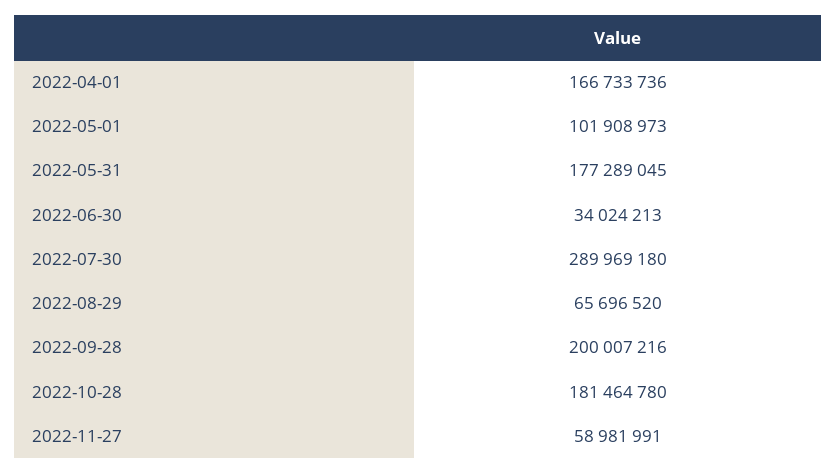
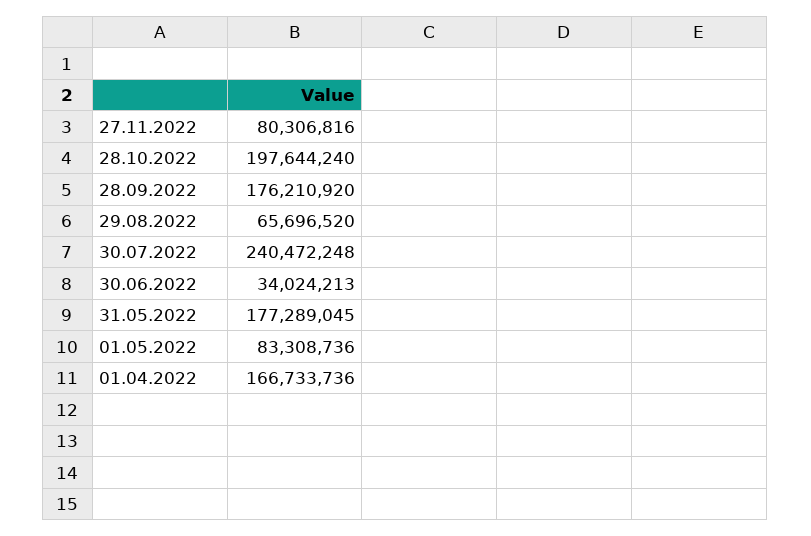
  {
    "2022-04-01": 166733736,
-   "2022-05-01": 101908973,
+   "2022-05-01": 83308736,
    "2022-05-31": 177289045,
    "2022-06-30": 34024213,
-   "2022-07-30": 289969180,
+   "2022-07-30": 240472248,
    "2022-08-29": 65696520,
-   "2022-09-28": 200007216,
+   "2022-09-28": 176210920,
-   "2022-10-28": 181464780,
+   "2022-10-28": 197644240,
-   "2022-11-27": 58981991
+   "2022-11-27": 80306816
  }

